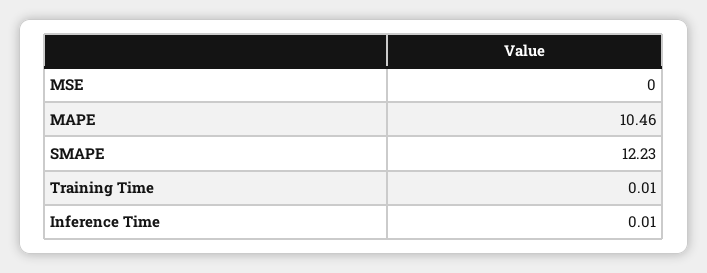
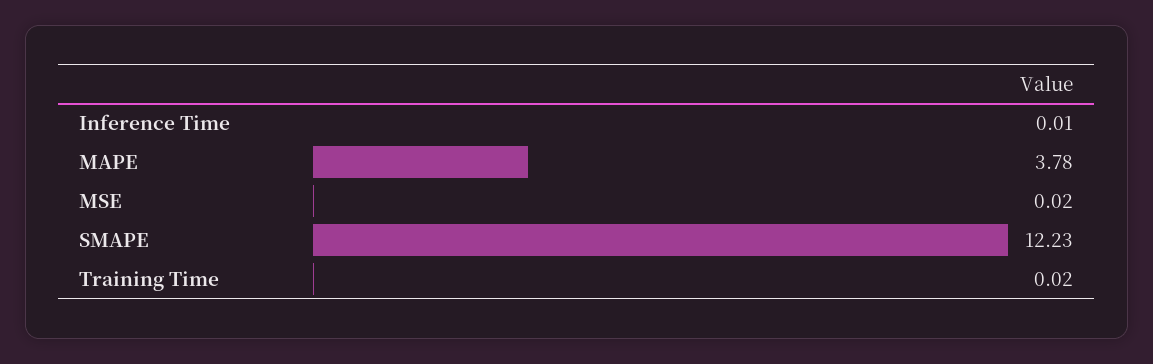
  {
-   "MSE": 0,
+   "MSE": 0.02,
-   "MAPE": 10.46,
+   "MAPE": 3.78,
    "SMAPE": 12.23,
-   "Training Time": 0.01,
+   "Training Time": 0.02,
    "Inference Time": 0.01
  }

